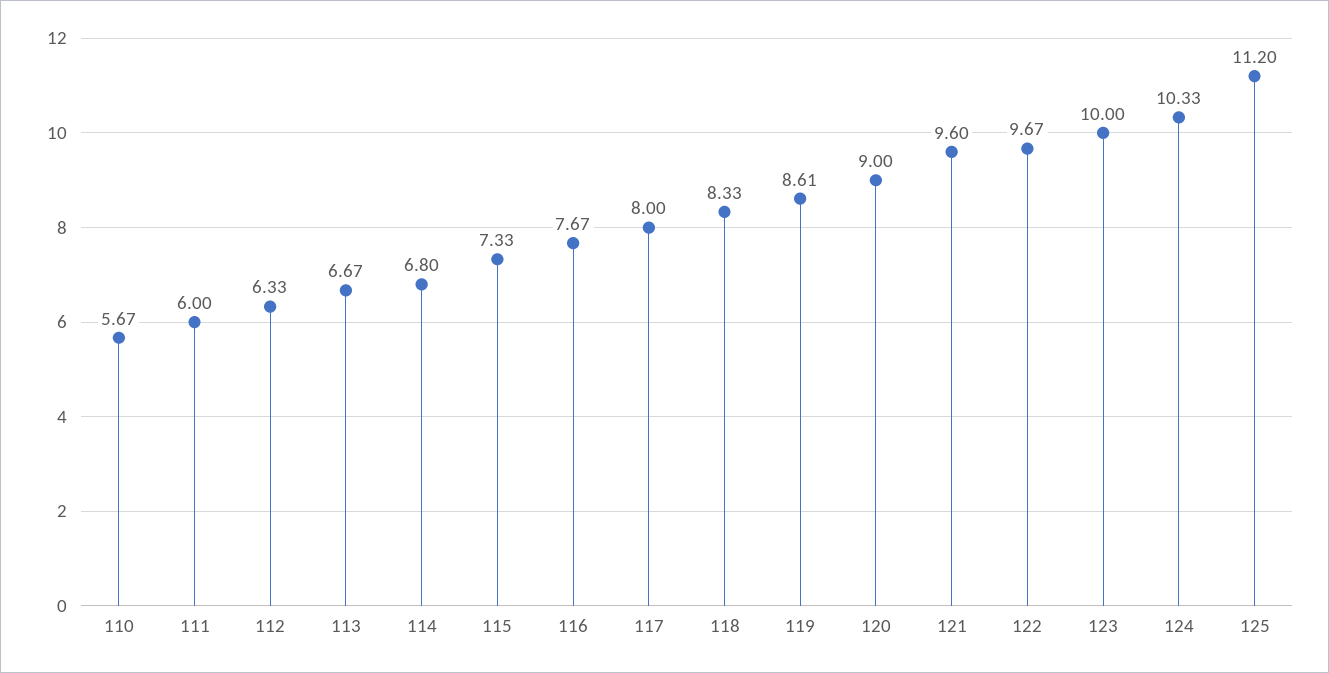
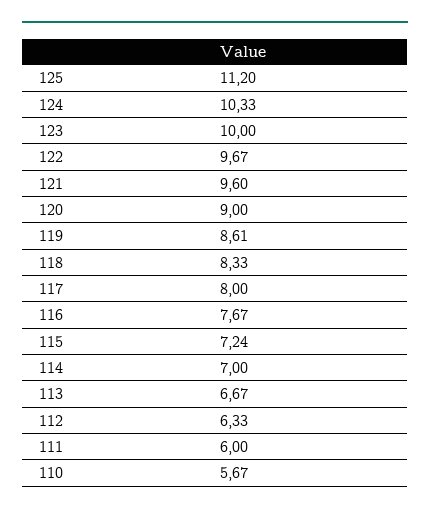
  {
    "110": 5.67,
    "111": 6,
    "112": 6.33,
    "113": 6.67,
-   "114": 6.8,
+   "114": 7,
-   "115": 7.33,
+   "115": 7.24,
    "116": 7.67,
    "117": 8,
    "118": 8.33,
    "119": 8.61,
    "120": 9,
    "121": 9.6,
    "122": 9.67,
    "123": 10,
    "124": 10.33,
    "125": 11.2
  }

